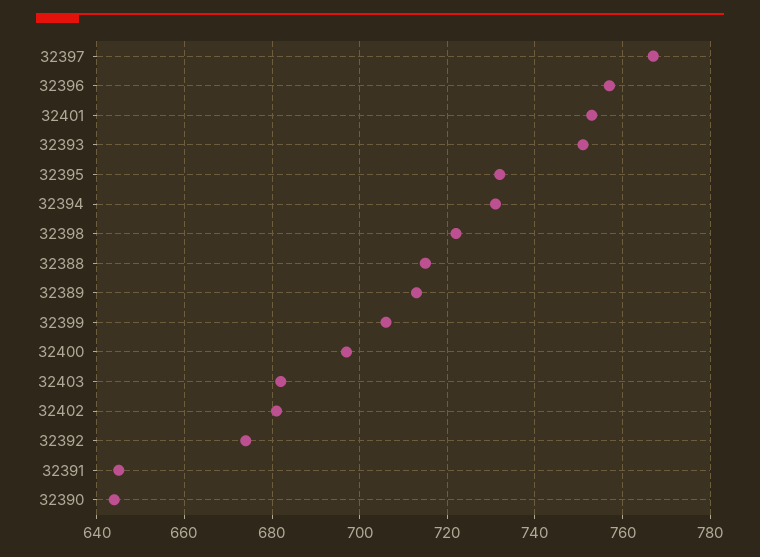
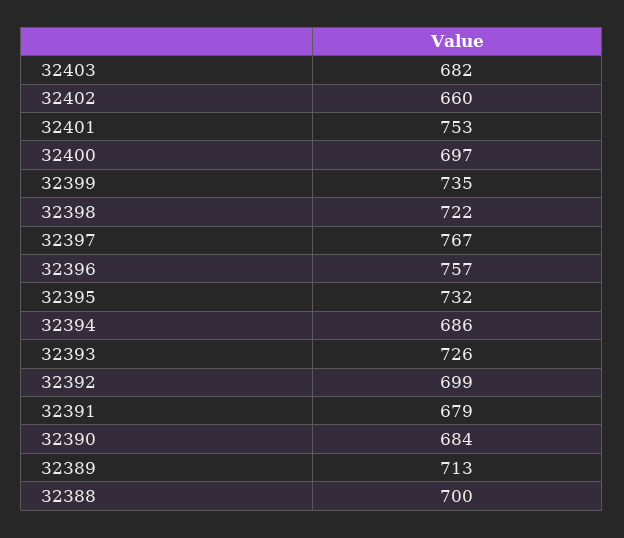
  {
    "32397": 767,
    "32396": 757,
    "32401": 753,
-   "32393": 750,
+   "32393": 726,
    "32395": 732,
-   "32394": 730,
+   "32394": 686,
    "32398": 722,
-   "32388": 715,
+   "32388": 700,
    "32389": 713,
-   "32399": 705,
+   "32399": 735,
    "32400": 697,
    "32403": 682,
-   "32402": 680,
+   "32402": 660,
-   "32392": 675,
+   "32392": 699,
-   "32391": 645,
+   "32391": 679,
-   "32390": 645
+   "32390": 684
  }

